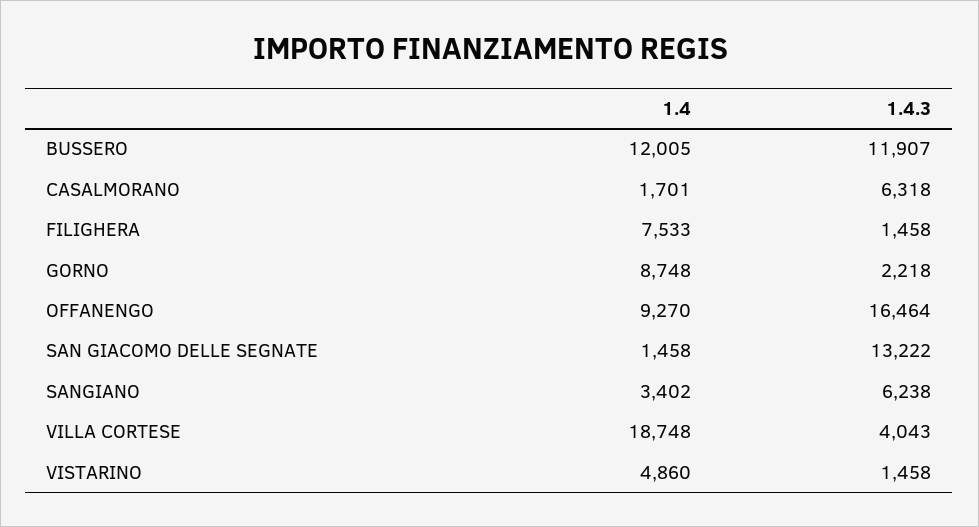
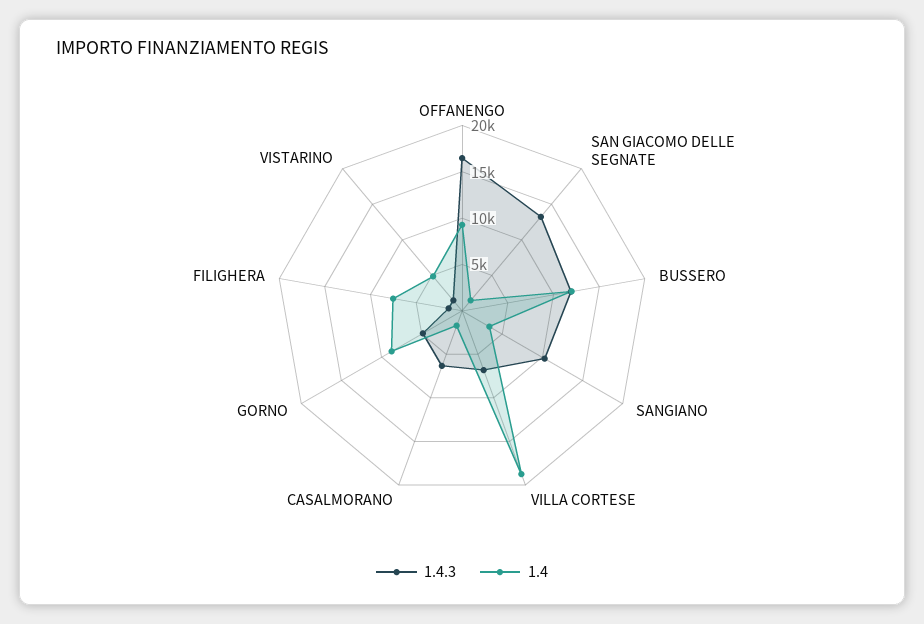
  {
    "1.4": {
      "BUSSERO": 12005,
      "CASALMORANO": 1701,
      "FILIGHERA": 7533,
      "GORNO": 8748,
      "OFFANENGO": 9270,
      "SAN GIACOMO DELLE SEGNATE": 1458,
      "SANGIANO": 3402,
      "VILLA CORTESE": 18748,
      "VISTARINO": 4860
    },
    "1.4.3": {
      "BUSSERO": 11907,
      "CASALMORANO": 6318,
      "FILIGHERA": 1458,
-     "GORNO": 2218,
+     "GORNO": 5000,
      "OFFANENGO": 16464,
      "SAN GIACOMO DELLE SEGNATE": 13222,
-     "SANGIANO": 6238,
+     "SANGIANO": 10000,
-     "VILLA CORTESE": 4043,
+     "VILLA CORTESE": 7000,
      "VISTARINO": 1458
    }
  }

